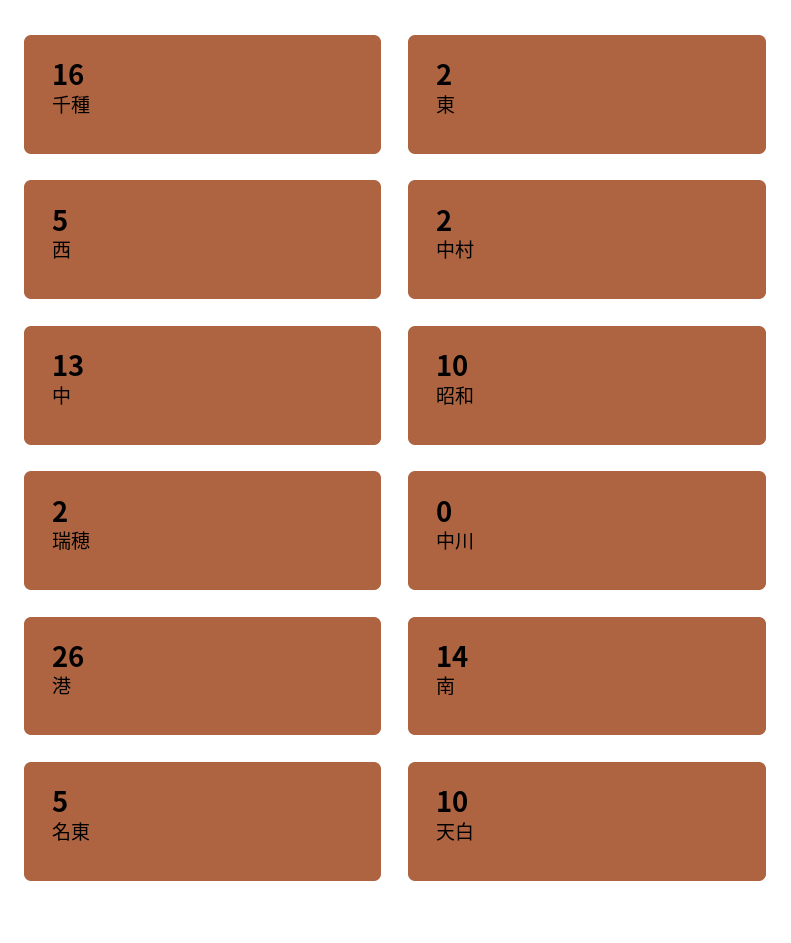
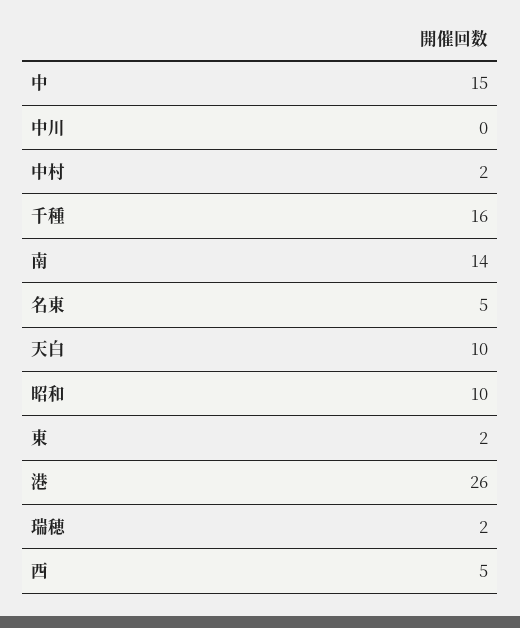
  {
    "千種": 16,
    "東": 2,
    "西": 5,
    "中村": 2,
-   "中": 13,
+   "中": 15,
    "昭和": 10,
    "瑞穂": 2,
    "中川": 0,
    "港": 26,
    "南": 14,
    "名東": 5,
    "天白": 10
  }

